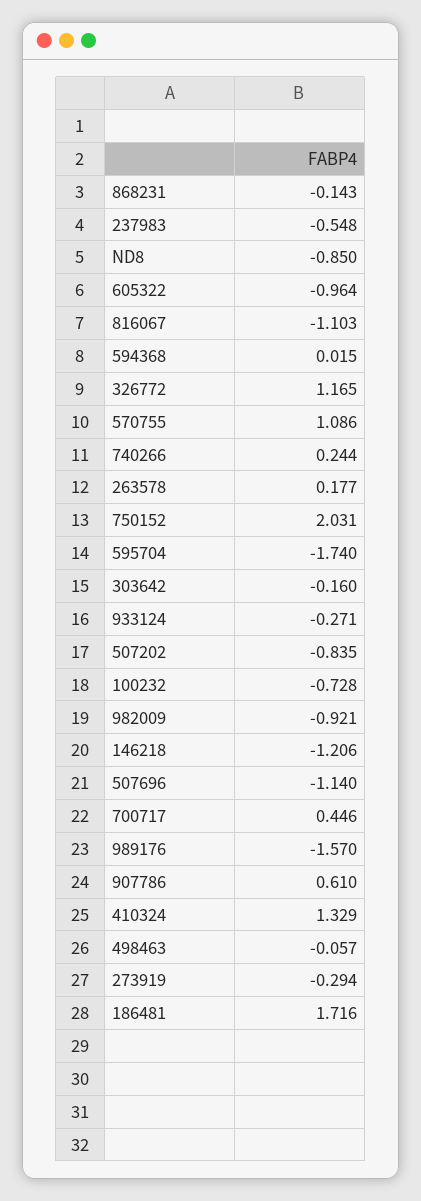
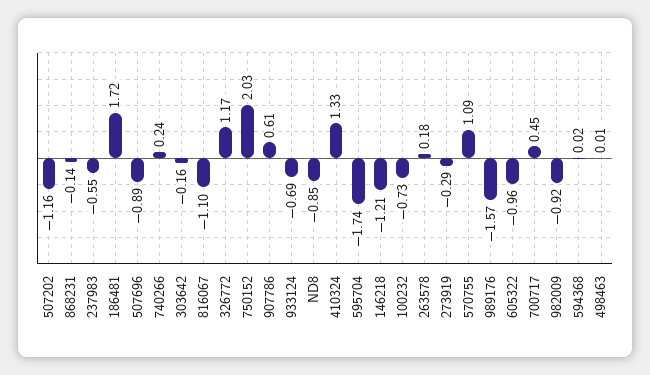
  {
    "868231": -0.143,
    "237983": -0.548,
    "ND8": -0.85,
    "605322": -0.964,
    "816067": -1.103,
    "594368": 0.015,
    "326772": 1.165,
    "570755": 1.086,
    "740266": 0.244,
    "263578": 0.177,
    "750152": 2.031,
    "595704": -1.74,
    "303642": -0.16,
-   "933124": -0.271,
+   "933124": -0.69,
-   "507202": -0.835,
+   "507202": -1.16,
    "100232": -0.728,
    "982009": -0.921,
    "146218": -1.206,
-   "507696": -1.14,
+   "507696": -0.89,
    "700717": 0.446,
    "989176": -1.57,
    "907786": 0.61,
    "410324": 1.329,
-   "498463": -0.057,
+   "498463": 0.01,
    "273919": -0.294,
    "186481": 1.716
  }

